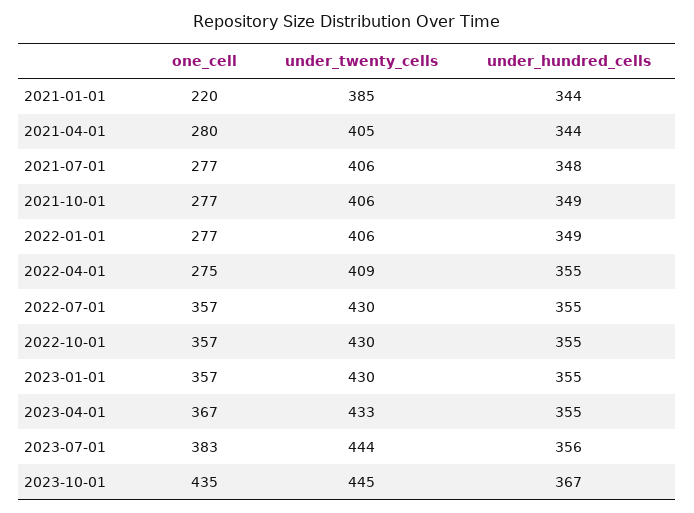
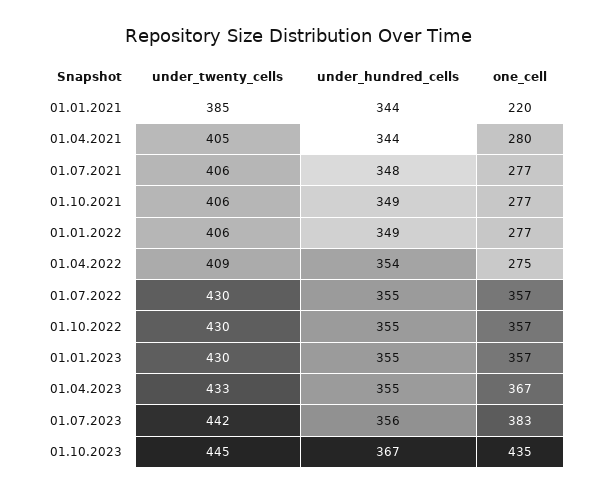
  {
    "one_cell": {
      "2021-01-01": 220,
      "2021-04-01": 280,
      "2021-07-01": 277,
      "2021-10-01": 277,
      "2022-01-01": 277,
      "2022-04-01": 275,
      "2022-07-01": 357,
      "2022-10-01": 357,
      "2023-01-01": 357,
      "2023-04-01": 367,
      "2023-07-01": 383,
      "2023-10-01": 435
    },
    "under_twenty_cells": {
      "2021-01-01": 385,
      "2021-04-01": 405,
      "2021-07-01": 406,
      "2021-10-01": 406,
      "2022-01-01": 406,
      "2022-04-01": 409,
      "2022-07-01": 430,
      "2022-10-01": 430,
      "2023-01-01": 430,
      "2023-04-01": 433,
-     "2023-07-01": 444,
+     "2023-07-01": 442,
      "2023-10-01": 445
    },
    "under_hundred_cells": {
      "2021-01-01": 344,
      "2021-04-01": 344,
      "2021-07-01": 348,
      "2021-10-01": 349,
      "2022-01-01": 349,
-     "2022-04-01": 355,
+     "2022-04-01": 354,
      "2022-07-01": 355,
      "2022-10-01": 355,
      "2023-01-01": 355,
      "2023-04-01": 355,
      "2023-07-01": 356,
      "2023-10-01": 367
    }
  }

